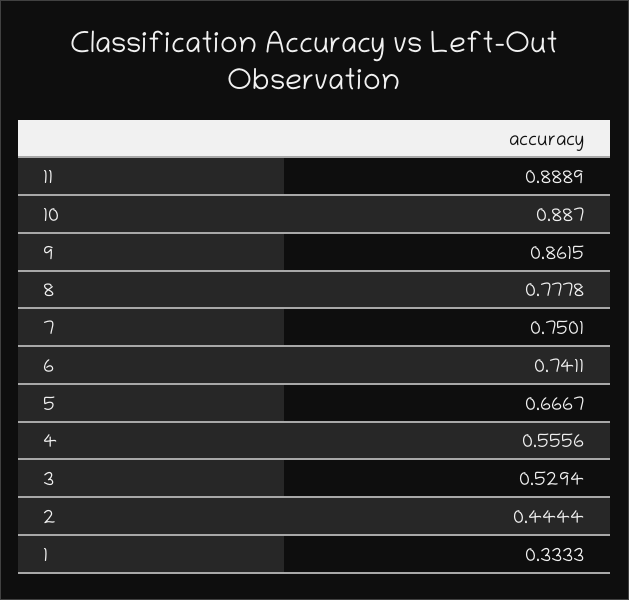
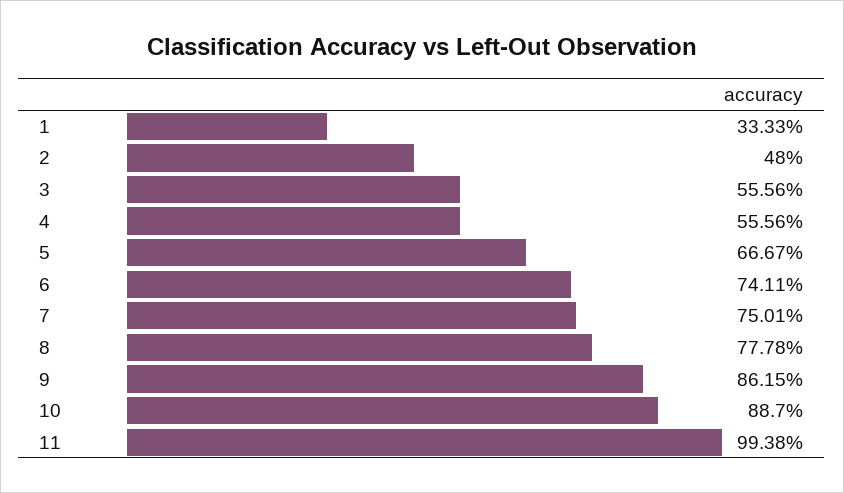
  {
-   "11": 0.8889,
+   "11": 0.9938,
    "10": 0.887,
    "9": 0.8615,
    "8": 0.7778,
    "7": 0.7501,
    "6": 0.7411,
    "5": 0.6667,
    "4": 0.5556,
-   "3": 0.5294,
+   "3": 0.5556,
-   "2": 0.4444,
+   "2": 0.48,
    "1": 0.3333
  }

